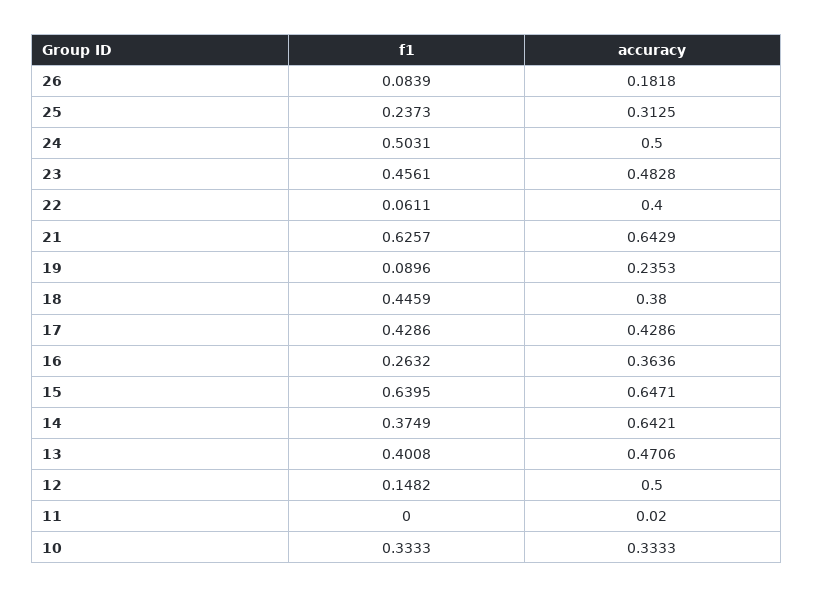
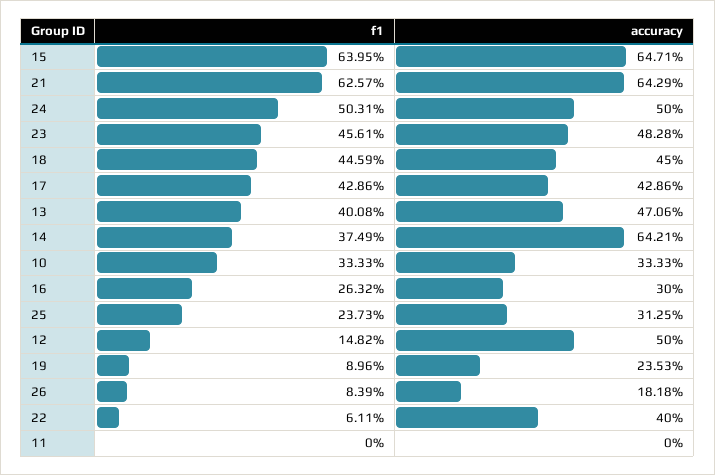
  {
    "f1": {
      "26": 0.0839,
      "25": 0.2373,
      "24": 0.5031,
      "23": 0.4561,
      "22": 0.0611,
      "21": 0.6257,
      "19": 0.0896,
      "18": 0.4459,
      "17": 0.4286,
      "16": 0.2632,
      "15": 0.6395,
      "14": 0.3749,
      "13": 0.4008,
      "12": 0.1482,
      "11": 0,
      "10": 0.3333
    },
    "accuracy": {
      "26": 0.1818,
      "25": 0.3125,
      "24": 0.5,
      "23": 0.4828,
      "22": 0.4,
      "21": 0.6429,
      "19": 0.2353,
-     "18": 0.38,
+     "18": 0.45,
      "17": 0.4286,
-     "16": 0.3636,
+     "16": 0.3,
      "15": 0.6471,
      "14": 0.6421,
      "13": 0.4706,
      "12": 0.5,
-     "11": 0.02,
+     "11": 0,
      "10": 0.3333
    }
  }

